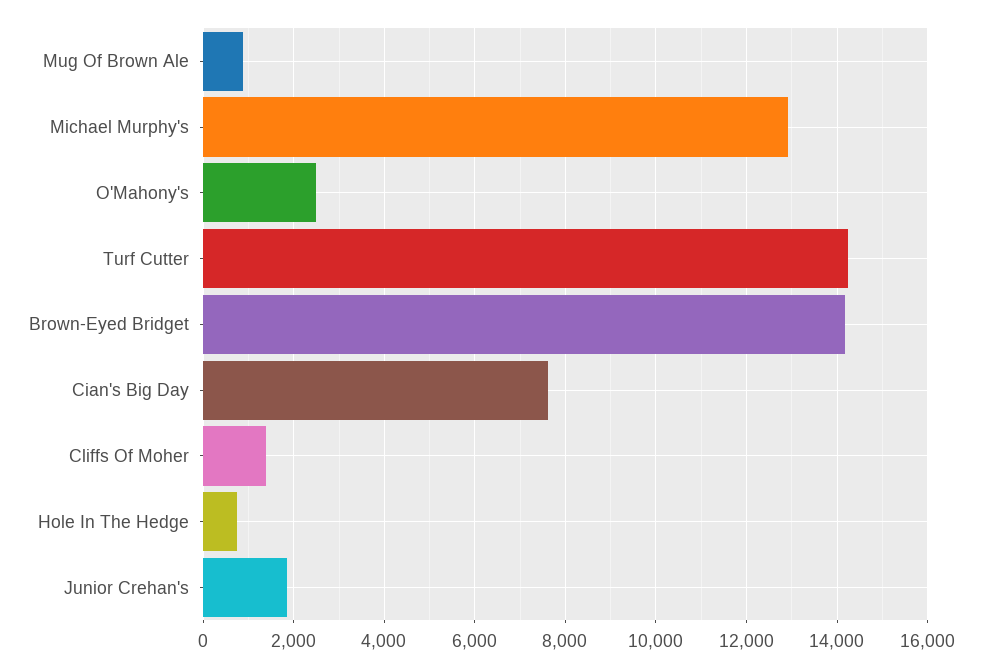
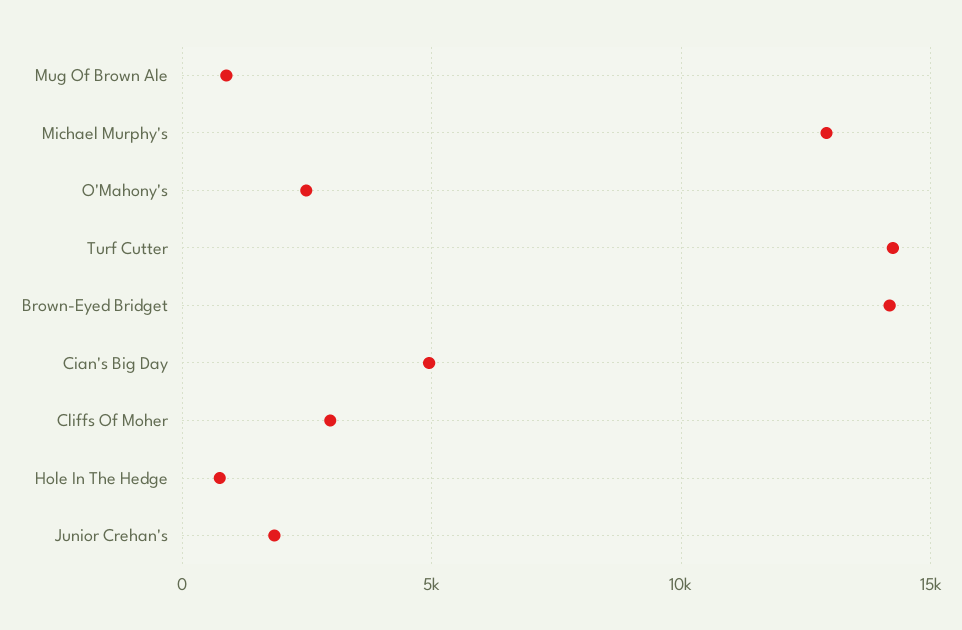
  {
    "Mug Of Brown Ale": 800,
    "Michael Murphy's": 13000,
    "O'Mahony's": 2400,
    "Turf Cutter": 14200,
    "Brown-Eyed Bridget": 14200,
-   "Cian's Big Day": 7600,
+   "Cian's Big Day": 5000,
-   "Cliffs Of Moher": 1400,
+   "Cliffs Of Moher": 3000,
    "Hole In The Hedge": 800,
    "Junior Crehan's": 1800
  }

